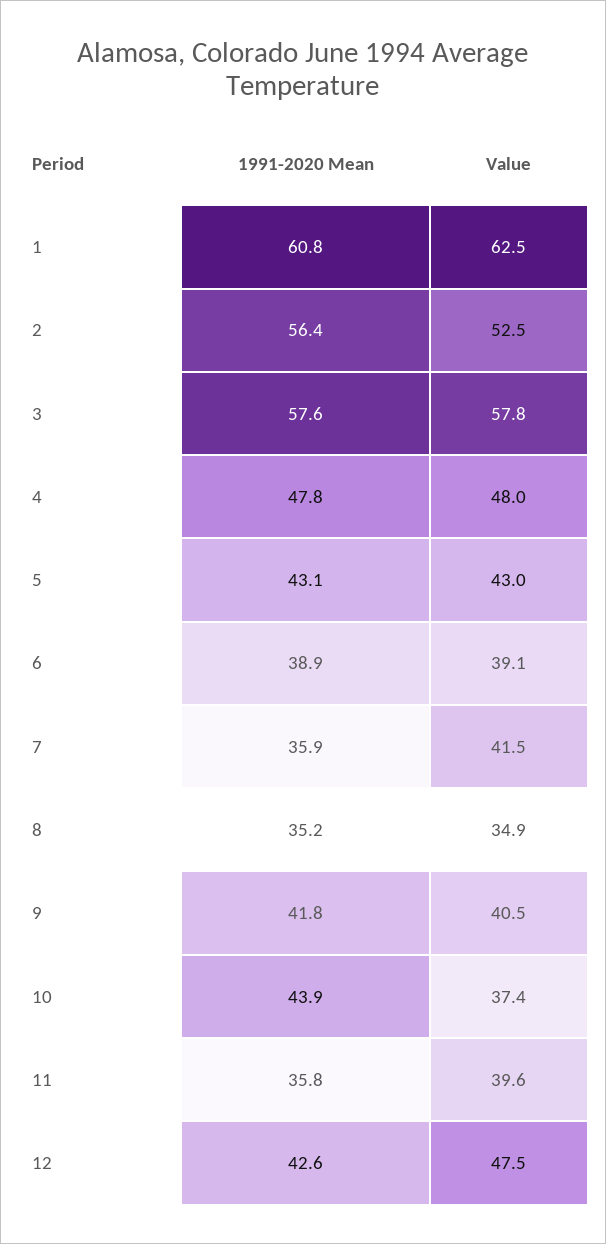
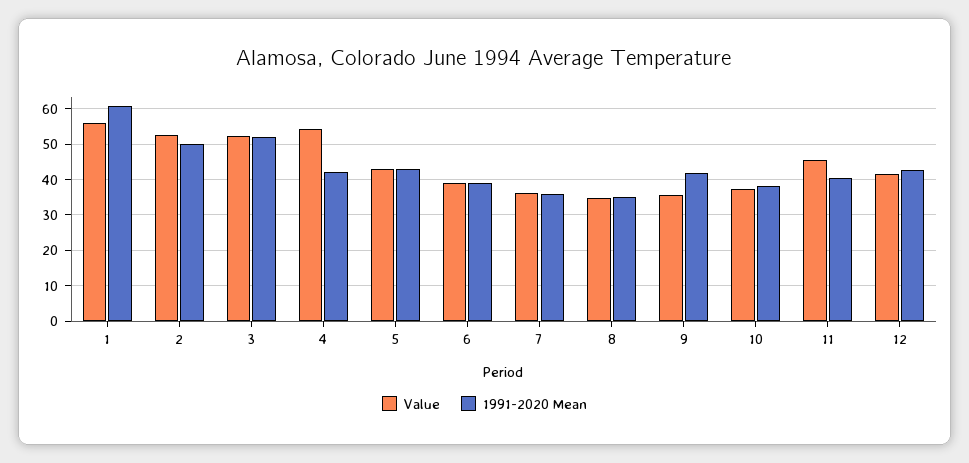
  {
    "1991-2020 Mean": {
      "1": 60.8,
-     "2": 56.4,
+     "2": 50,
-     "3": 57.6,
+     "3": 52,
-     "4": 47.8,
+     "4": 42,
      "5": 43.1,
      "6": 38.9,
      "7": 35.9,
      "8": 35.2,
      "9": 41.8,
-     "10": 43.9,
+     "10": 38,
-     "11": 35.8,
+     "11": 40,
      "12": 42.6
    },
    "Value": {
-     "1": 62.5,
+     "1": 56,
      "2": 52.5,
-     "3": 57.8,
+     "3": 52,
-     "4": 48,
+     "4": 54,
      "5": 43,
      "6": 39.1,
-     "7": 41.5,
+     "7": 36,
      "8": 34.9,
-     "9": 40.5,
+     "9": 36,
      "10": 37.4,
-     "11": 39.6,
+     "11": 46,
-     "12": 47.5
+     "12": 42
    }
  }

